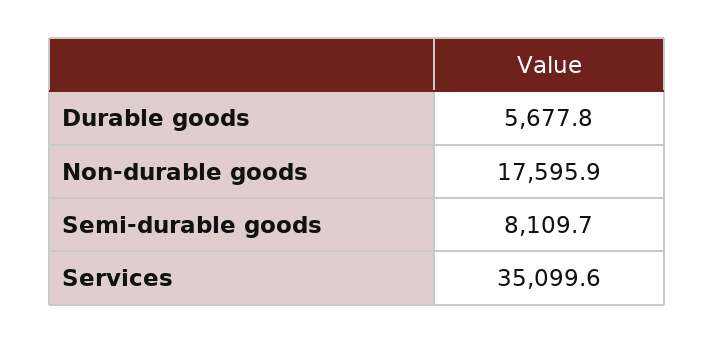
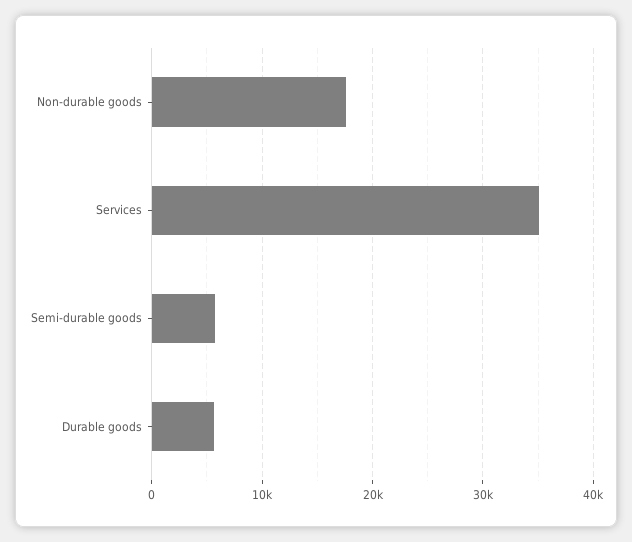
  {
    "Durable goods": 5677.8,
    "Non-durable goods": 17595.9,
-   "Semi-durable goods": 8109.7,
+   "Semi-durable goods": 6000,
    "Services": 35099.6
  }

